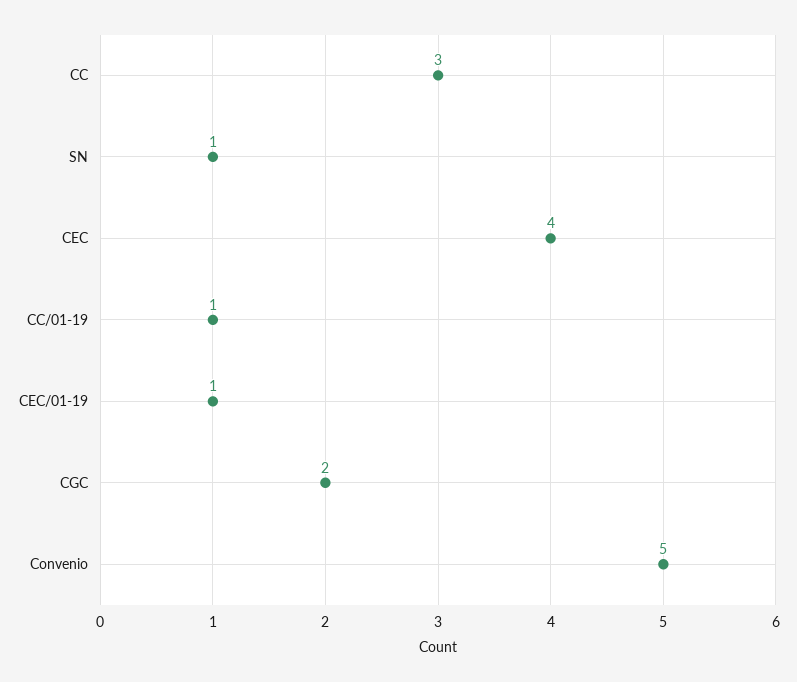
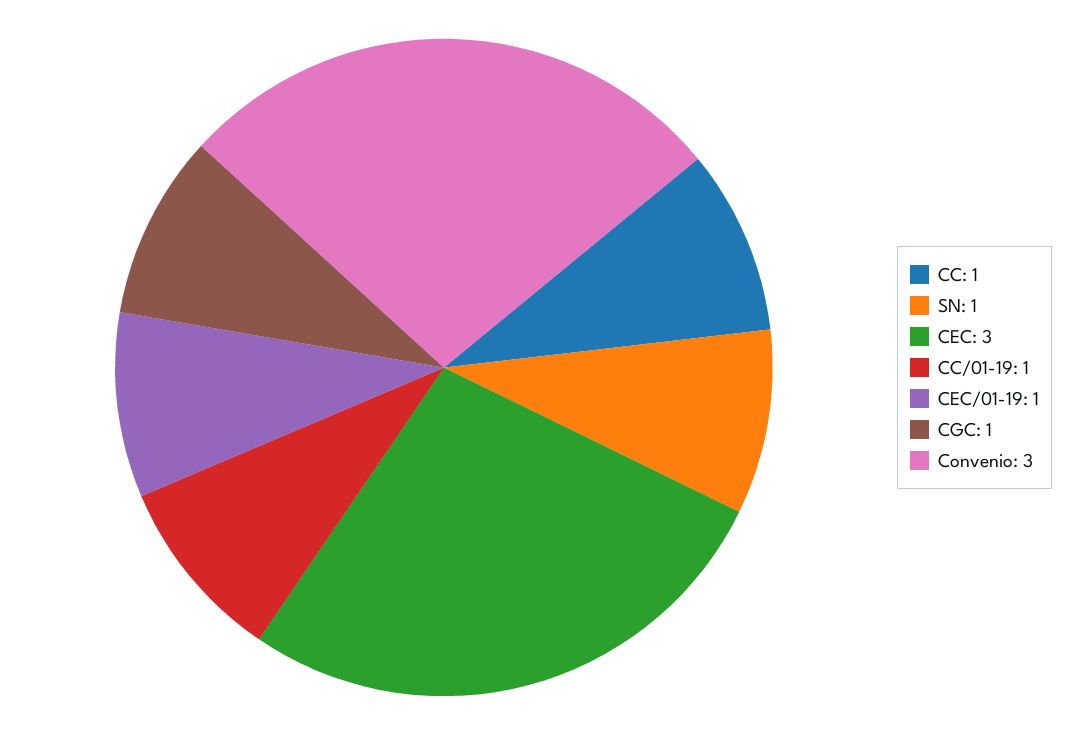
  {
-   "CC": 3,
+   "CC": 1,
    "SN": 1,
-   "CEC": 4,
+   "CEC": 3,
    "CC/01-19": 1,
    "CEC/01-19": 1,
-   "CGC": 2,
+   "CGC": 1,
-   "Convenio": 5
+   "Convenio": 3
  }

